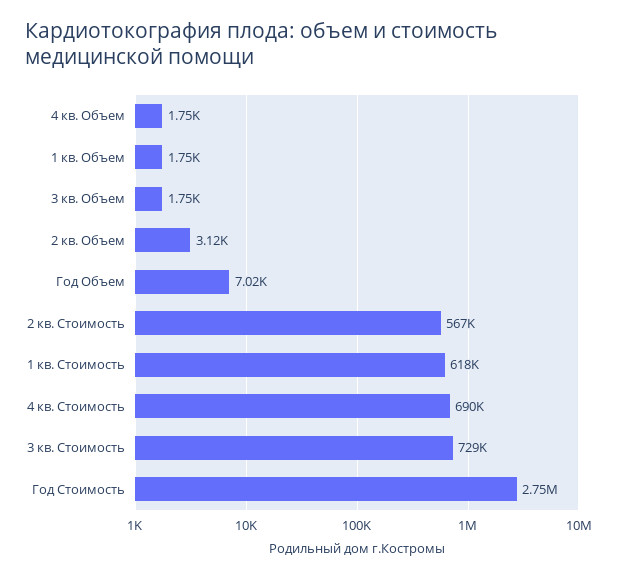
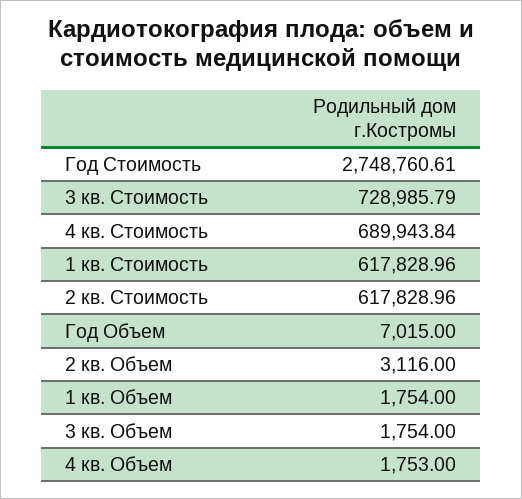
  {
    "4 кв. Объем": 1753,
    "1 кв. Объем": 1754,
    "3 кв. Объем": 1754,
    "2 кв. Объем": 3116,
    "Год Объем": 7015,
-   "2 кв. Стоимость": 567000,
+   "2 кв. Стоимость": 617828.96,
    "1 кв. Стоимость": 617828.96,
    "4 кв. Стоимость": 689943.84,
    "3 кв. Стоимость": 728985.79,
    "Год Стоимость": 2748760.61
  }

